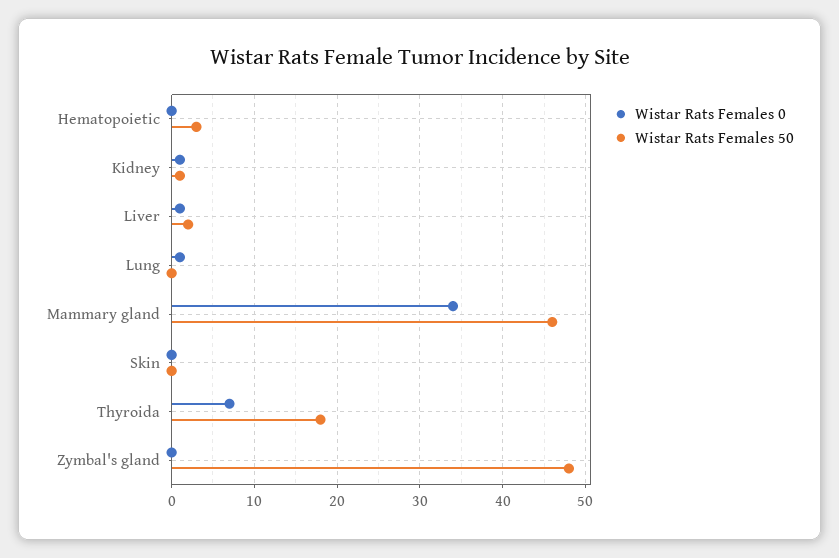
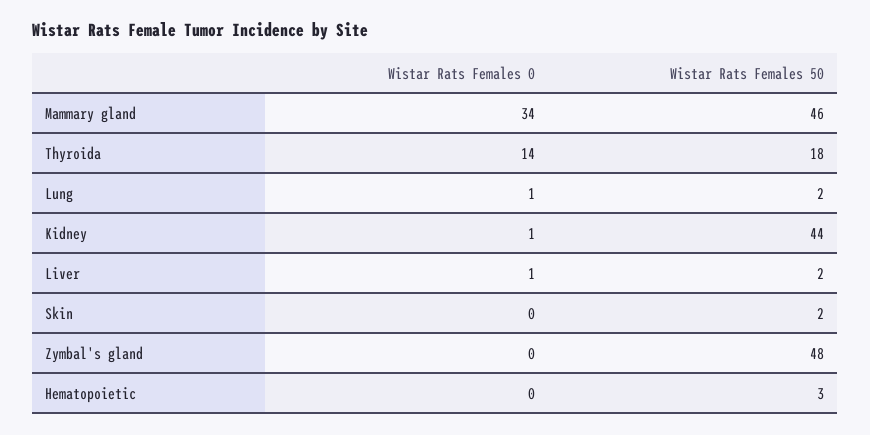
  {
    "Wistar Rats Females 0": {
      "Hematopoietic": 0,
      "Kidney": 1,
      "Liver": 1,
      "Lung": 1,
      "Mammary gland": 34,
      "Skin": 0,
-     "Thyroida": 7,
+     "Thyroida": 14,
      "Zymbal's gland": 0
    },
    "Wistar Rats Females 50": {
      "Hematopoietic": 3,
-     "Kidney": 1,
+     "Kidney": 44,
      "Liver": 2,
-     "Lung": 0,
+     "Lung": 2,
      "Mammary gland": 46,
-     "Skin": 0,
+     "Skin": 2,
      "Thyroida": 18,
      "Zymbal's gland": 48
    }
  }

